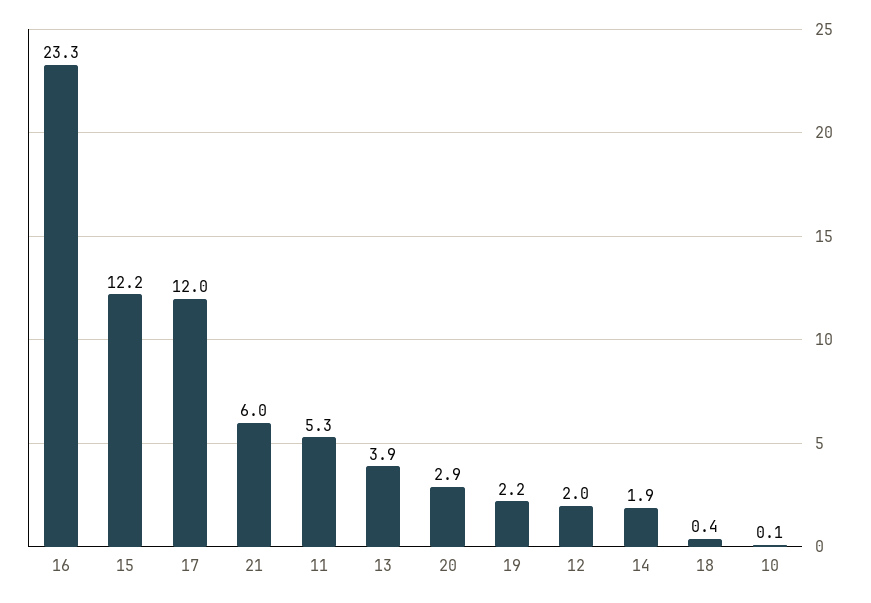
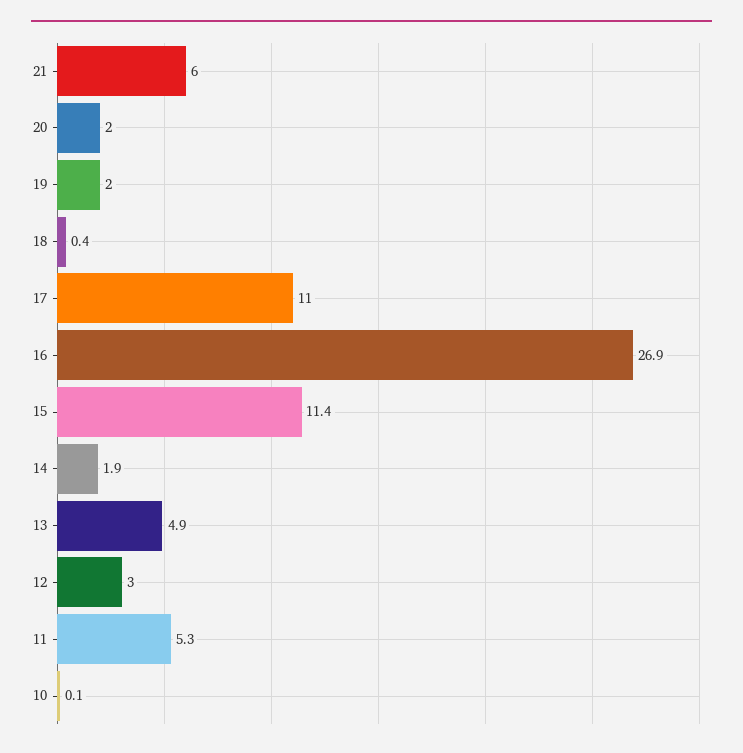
  {
-   "16": 23.3,
+   "16": 26.9,
-   "15": 12.2,
+   "15": 11.4,
-   "17": 12,
+   "17": 11,
    "21": 6,
    "11": 5.3,
-   "13": 3.9,
+   "13": 4.9,
-   "20": 2.9,
+   "20": 2,
-   "19": 2.2,
+   "19": 2,
-   "12": 2,
+   "12": 3,
    "14": 1.9,
    "18": 0.4,
    "10": 0.1
  }

